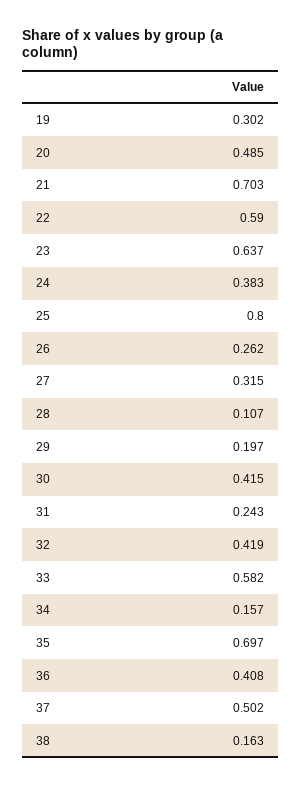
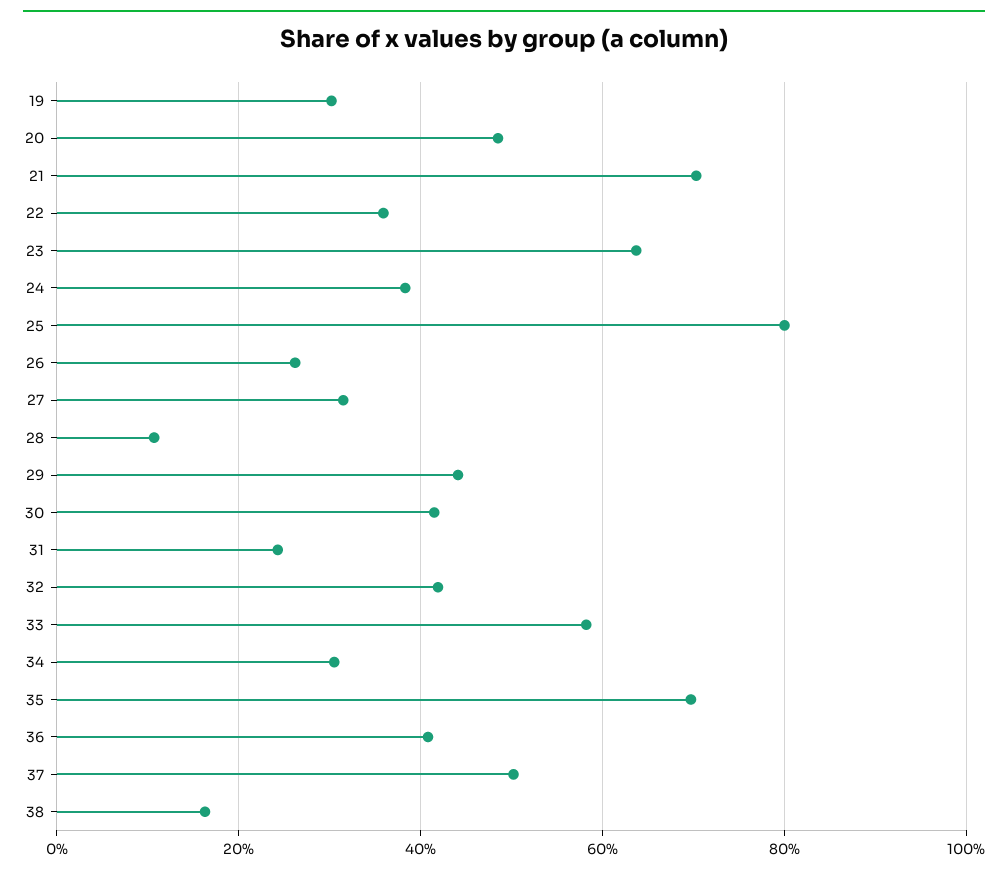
  {
    "19": 0.302,
    "20": 0.485,
    "21": 0.703,
-   "22": 0.59,
+   "22": 0.36,
    "23": 0.637,
    "24": 0.383,
    "25": 0.8,
    "26": 0.262,
    "27": 0.315,
    "28": 0.107,
-   "29": 0.197,
+   "29": 0.44,
    "30": 0.415,
    "31": 0.243,
    "32": 0.419,
    "33": 0.582,
-   "34": 0.157,
+   "34": 0.3,
    "35": 0.697,
    "36": 0.408,
    "37": 0.502,
    "38": 0.163
  }

